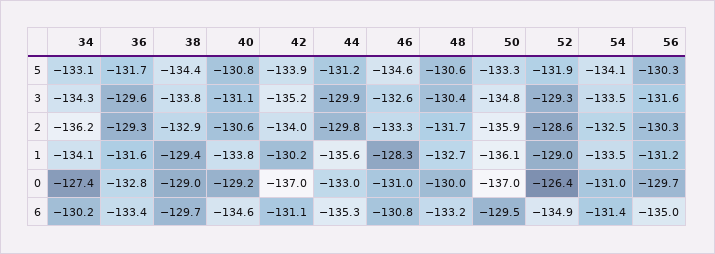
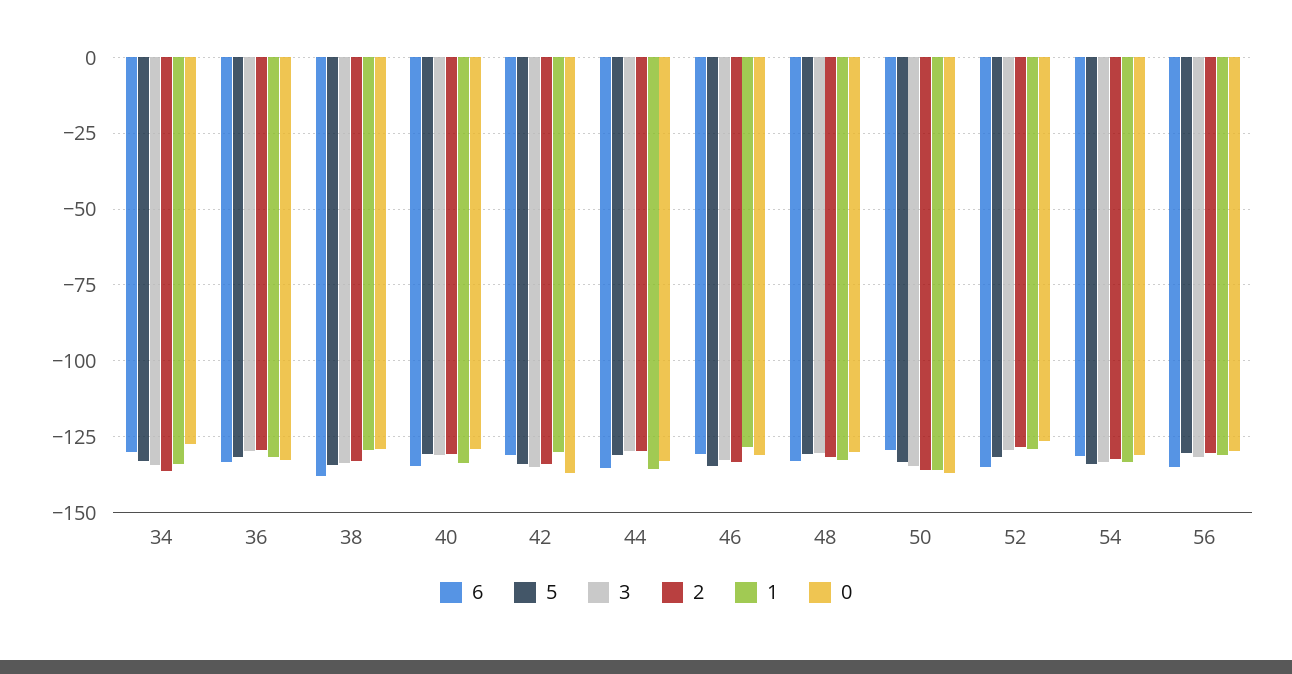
  {
    "5": {
      "34": -133.1,
      "36": -131.7,
      "38": -134.4,
      "40": -130.8,
      "42": -133.9,
      "44": -131.2,
      "46": -134.6,
      "48": -130.6,
      "50": -133.3,
      "52": -131.9,
      "54": -134.1,
      "56": -130.3
    },
    "3": {
      "34": -134.3,
      "36": -129.6,
      "38": -133.8,
      "40": -131.1,
      "42": -135.2,
      "44": -129.9,
      "46": -132.6,
      "48": -130.4,
      "50": -134.8,
      "52": -129.3,
      "54": -133.5,
      "56": -131.6
    },
    "2": {
      "34": -136.2,
      "36": -129.3,
      "38": -132.9,
      "40": -130.6,
      "42": -134,
      "44": -129.8,
      "46": -133.3,
      "48": -131.7,
      "50": -135.9,
      "52": -128.6,
      "54": -132.5,
      "56": -130.3
    },
    "1": {
      "34": -134.1,
      "36": -131.6,
      "38": -129.4,
      "40": -133.8,
      "42": -130.2,
      "44": -135.6,
      "46": -128.3,
      "48": -132.7,
      "50": -136.1,
      "52": -129,
      "54": -133.5,
      "56": -131.2
    },
    "0": {
      "34": -127.4,
      "36": -132.8,
      "38": -129,
      "40": -129.2,
      "42": -137,
      "44": -133,
      "46": -131,
      "48": -130,
      "50": -137,
      "52": -126.4,
      "54": -131,
      "56": -129.7
    },
    "6": {
      "34": -130.2,
      "36": -133.4,
-     "38": -129.7,
+     "38": -137.5,
      "40": -134.6,
      "42": -131.1,
      "44": -135.3,
      "46": -130.8,
      "48": -133.2,
      "50": -129.5,
      "52": -134.9,
      "54": -131.4,
      "56": -135
    }
  }

